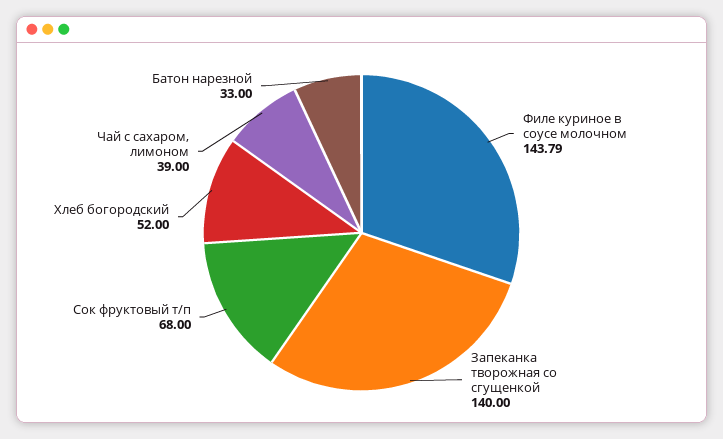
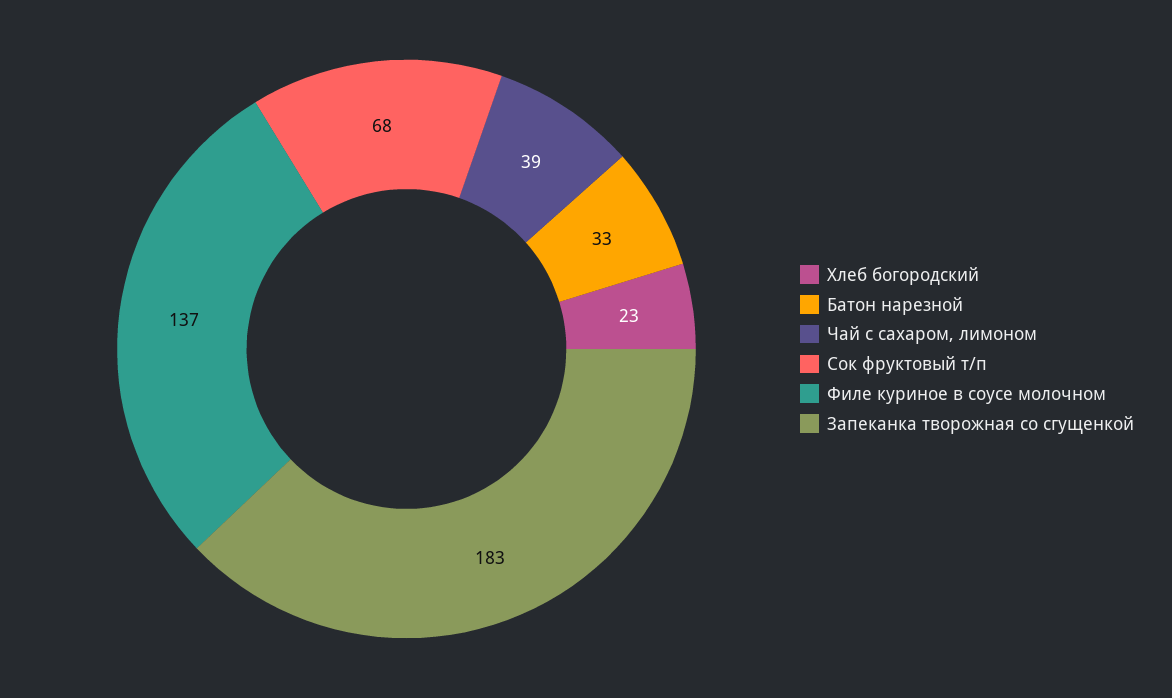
  {
-   "Филе куриное в соусе молочном": 143.79,
+   "Филе куриное в соусе молочном": 137,
-   "Запеканка творожная со сгущенкой": 140,
+   "Запеканка творожная со сгущенкой": 183,
    "Сок фруктовый т/п": 68,
-   "Хлеб богородский": 52,
+   "Хлеб богородский": 23,
    "Чай с сахаром, лимоном": 39,
    "Батон нарезной": 33
  }

